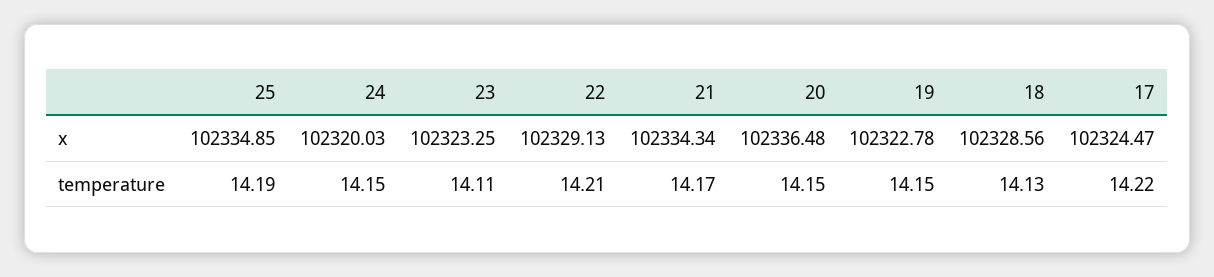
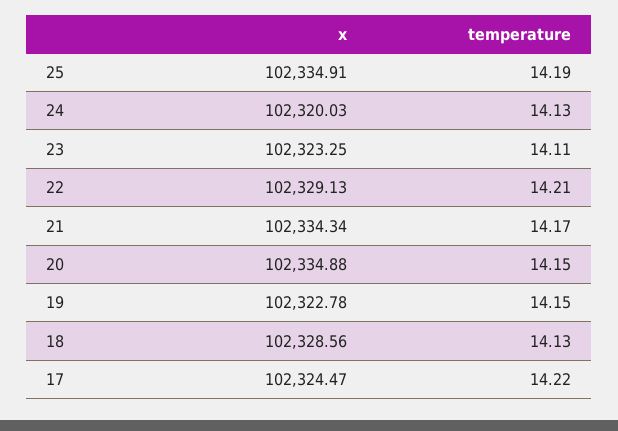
  {
    "25": {
-     "x": 102334.85,
+     "x": 102334.91,
      "temperature": 14.19
    },
    "24": {
      "x": 102320.03,
-     "temperature": 14.15
+     "temperature": 14.13
    },
    "23": {
      "x": 102323.25,
      "temperature": 14.11
    },
    "22": {
      "x": 102329.13,
      "temperature": 14.21
    },
    "21": {
      "x": 102334.34,
      "temperature": 14.17
    },
    "20": {
-     "x": 102336.48,
+     "x": 102334.88,
      "temperature": 14.15
    },
    "19": {
      "x": 102322.78,
      "temperature": 14.15
    },
    "18": {
      "x": 102328.56,
      "temperature": 14.13
    },
    "17": {
      "x": 102324.47,
      "temperature": 14.22
    }
  }

